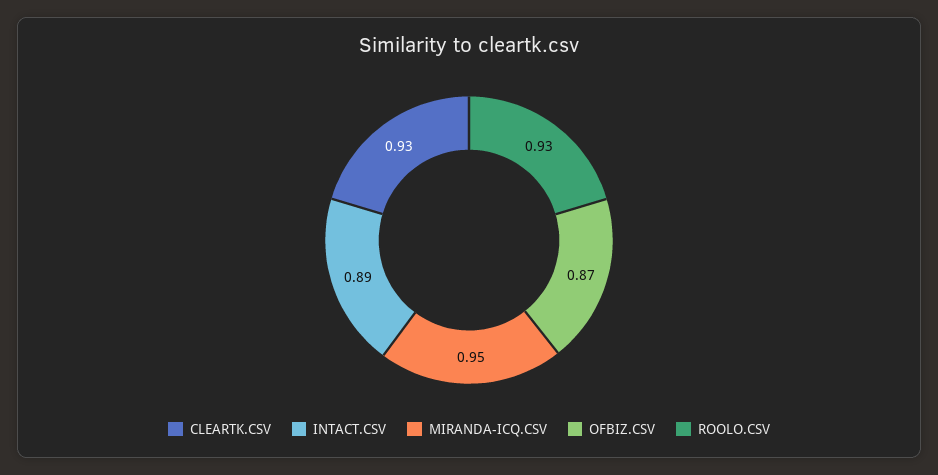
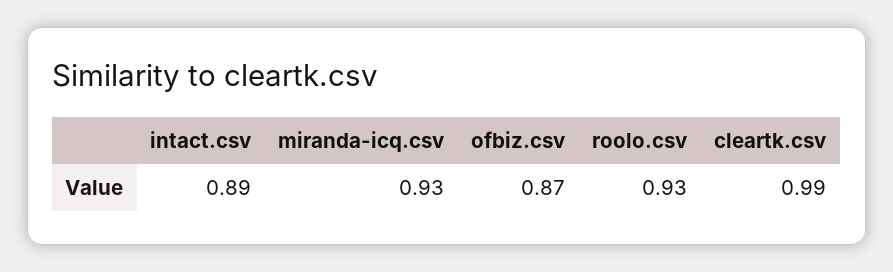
  {
-   "CLEARTK.CSV": 0.93,
+   "CLEARTK.CSV": 0.99,
    "INTACT.CSV": 0.89,
-   "MIRANDA-ICQ.CSV": 0.95,
+   "MIRANDA-ICQ.CSV": 0.93,
    "OFBIZ.CSV": 0.87,
    "ROOLO.CSV": 0.93
  }

